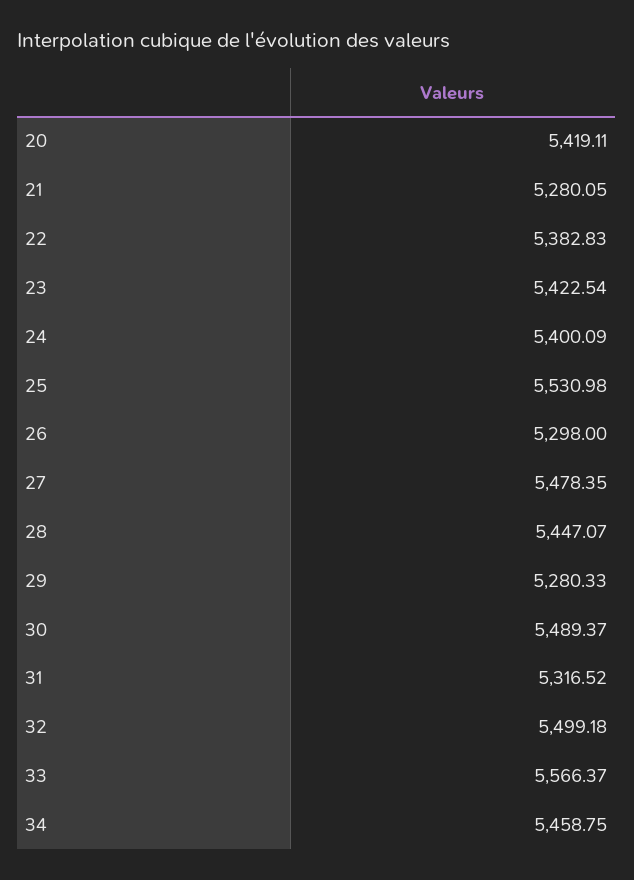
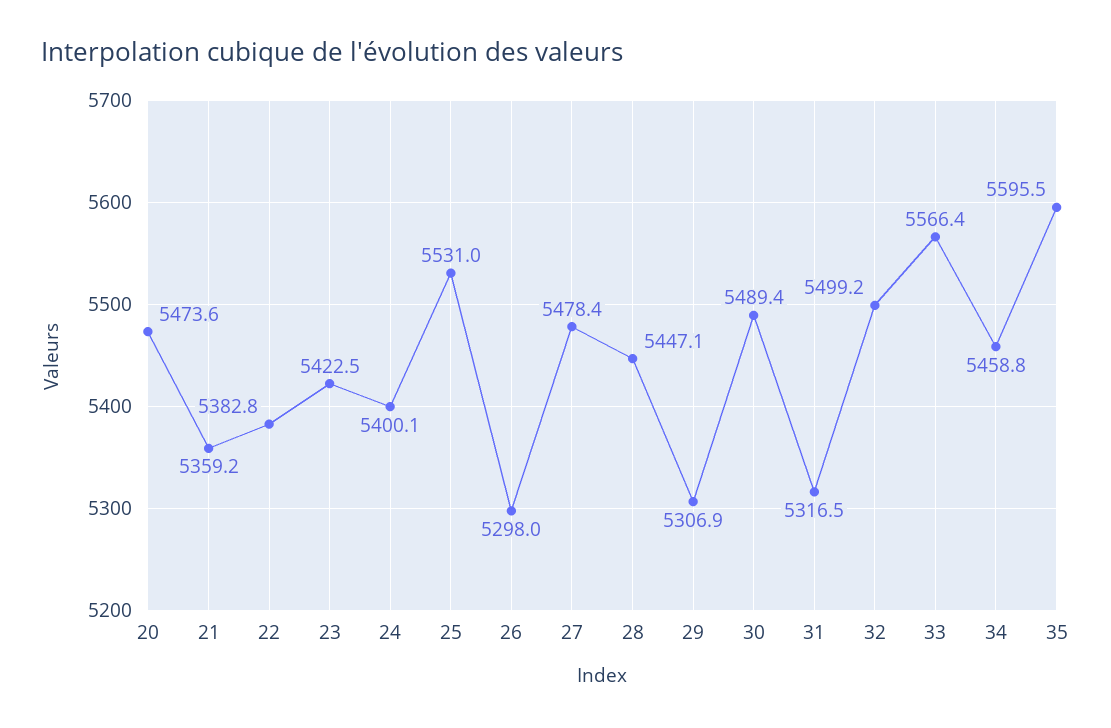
  {
-   "20": 5419.11,
+   "20": 5473.6,
-   "21": 5280.05,
+   "21": 5359.2,
    "22": 5382.83,
    "23": 5422.54,
    "24": 5400.09,
    "25": 5530.98,
    "26": 5298,
    "27": 5478.35,
    "28": 5447.07,
-   "29": 5280.33,
+   "29": 5306.9,
    "30": 5489.37,
    "31": 5316.52,
    "32": 5499.18,
    "33": 5566.37,
-   "34": 5458.75
+   "34": 5458.75,
+   "35": 5595.5
  }

